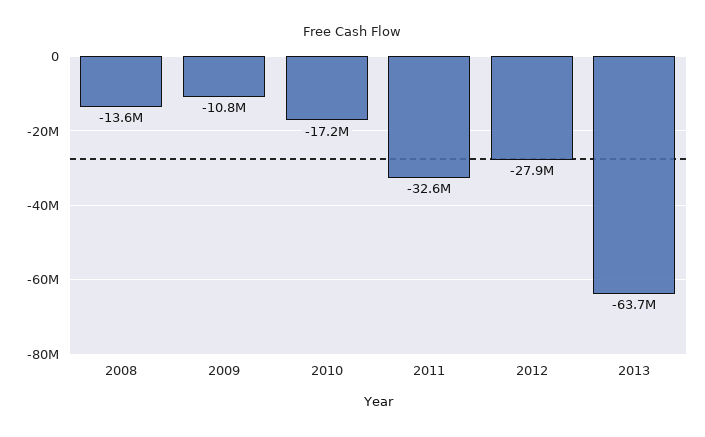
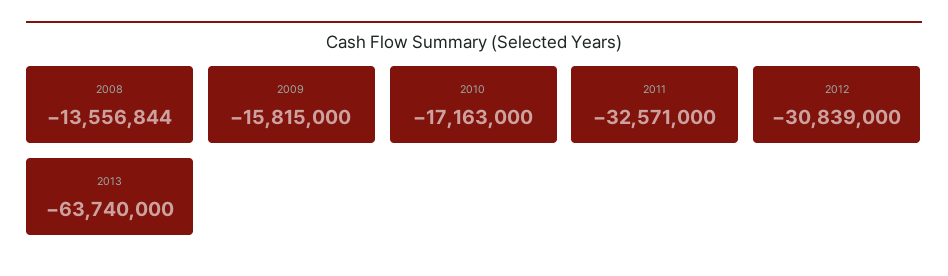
  {
    "2008": -13556844,
-   "2009": -10800000,
+   "2009": -15815000,
    "2010": -17163000,
    "2011": -32571000,
-   "2012": -27900000,
+   "2012": -30839000,
    "2013": -63740000
  }

